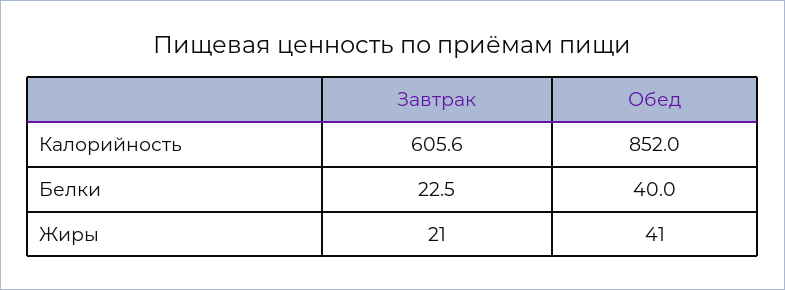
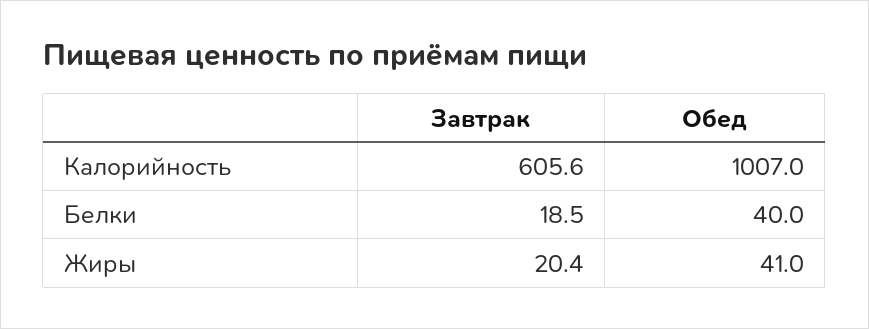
  {
    "Завтрак": {
      "Калорийность": 605.6,
-     "Белки": 22.5,
+     "Белки": 18.5,
-     "Жиры": 21
+     "Жиры": 20.4
    },
    "Обед": {
-     "Калорийность": 852,
+     "Калорийность": 1007,
      "Белки": 40,
      "Жиры": 41
    }
  }

